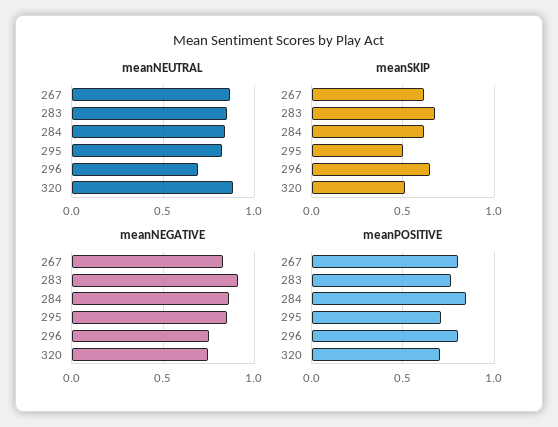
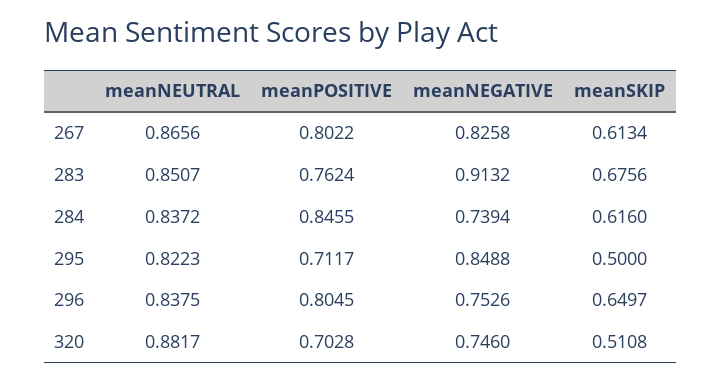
  {
    "meanNEUTRAL": {
      "267": 0.8656,
      "283": 0.8507,
      "284": 0.8372,
      "295": 0.8223,
-     "296": 0.7,
+     "296": 0.8375,
      "320": 0.8817
    },
    "meanSKIP": {
      "267": 0.6134,
      "283": 0.6756,
      "284": 0.616,
      "295": 0.5,
      "296": 0.6497,
      "320": 0.5108
    },
    "meanNEGATIVE": {
      "267": 0.8258,
      "283": 0.9132,
-     "284": 0.85,
+     "284": 0.7394,
      "295": 0.8488,
      "296": 0.7526,
      "320": 0.746
    },
    "meanPOSITIVE": {
      "267": 0.8022,
      "283": 0.7624,
      "284": 0.8455,
      "295": 0.7117,
      "296": 0.8045,
      "320": 0.7028
    }
  }

